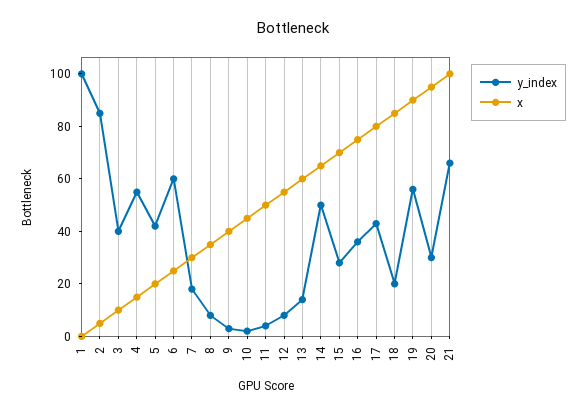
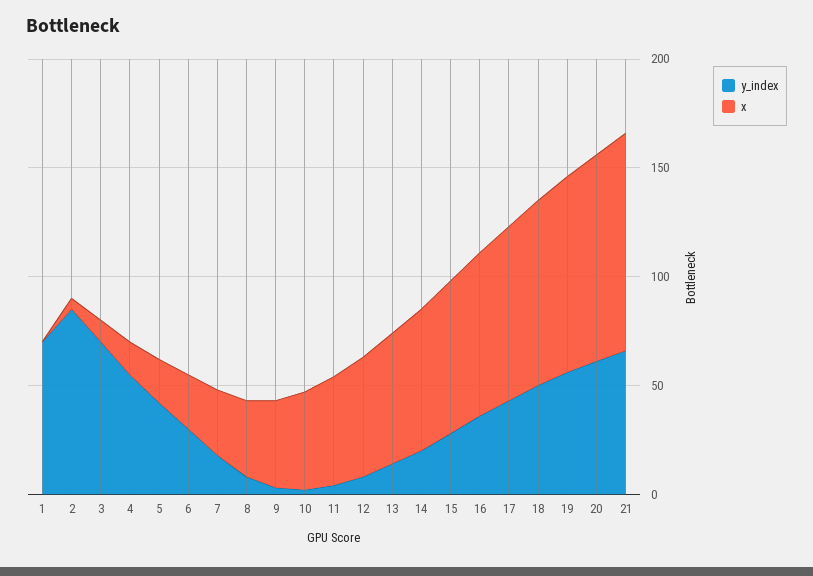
  {
    "y_index": {
-     "1": 100,
+     "1": 70,
      "2": 85,
-     "3": 40,
+     "3": 70,
      "4": 55,
      "5": 40,
-     "6": 60,
+     "6": 30,
      "7": 20,
      "8": 10,
      "9": 5,
      "10": 0,
      "11": 5,
      "12": 10,
      "13": 15,
-     "14": 50,
+     "14": 20,
      "15": 30,
      "16": 35,
      "17": 45,
-     "18": 20,
+     "18": 50,
      "19": 55,
-     "20": 30,
+     "20": 60,
      "21": 65
    },
    "x": {
      "1": 0,
      "2": 5,
      "3": 10,
      "4": 15,
      "5": 20,
      "6": 25,
      "7": 30,
      "8": 35,
      "9": 40,
      "10": 45,
      "11": 50,
      "12": 55,
      "13": 60,
      "14": 65,
      "15": 70,
      "16": 75,
      "17": 80,
      "18": 85,
      "19": 90,
      "20": 95,
      "21": 100
    }
  }

